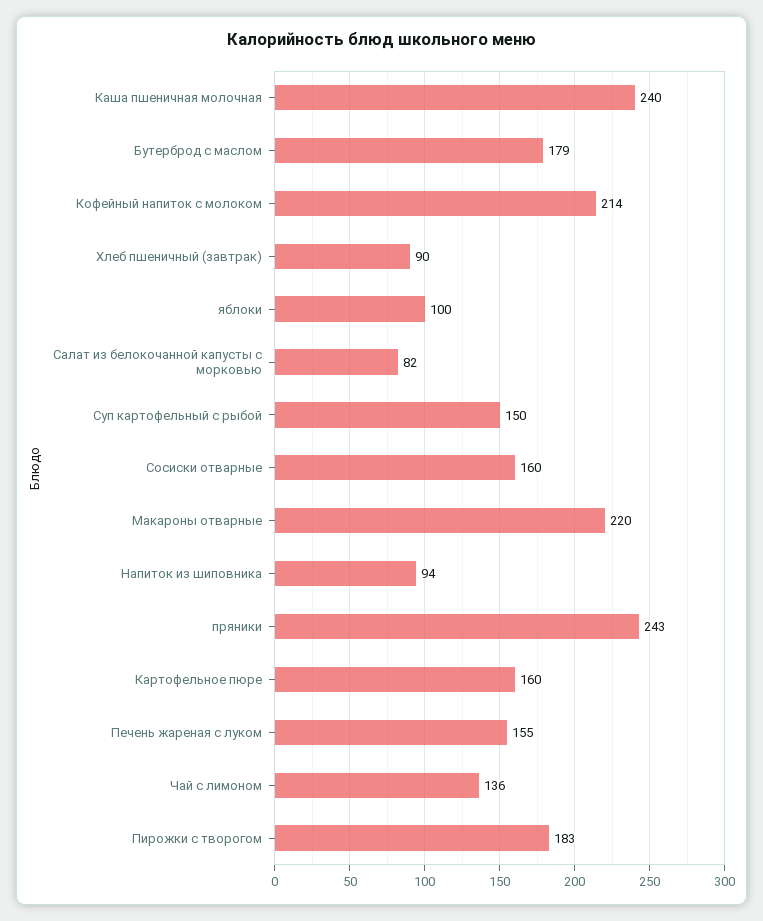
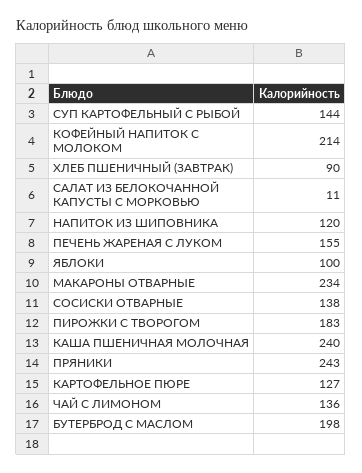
  {
    "Каша пшеничная молочная": 240,
-   "Бутерброд с маслом": 179,
+   "Бутерброд с маслом": 198,
    "Кофейный напиток с молоком": 214,
    "Хлеб пшеничный (завтрак)": 90,
    "яблоки": 100,
-   "Салат из белокочанной капусты с морковью": 82,
+   "Салат из белокочанной капусты с морковью": 11,
-   "Суп картофельный с рыбой": 150,
+   "Суп картофельный с рыбой": 144,
-   "Сосиски отварные": 160,
+   "Сосиски отварные": 138,
-   "Макароны отварные": 220,
+   "Макароны отварные": 234,
-   "Напиток из шиповника": 94,
+   "Напиток из шиповника": 120,
    "пряники": 243,
-   "Картофельное пюре": 160,
+   "Картофельное пюре": 127,
    "Печень жареная с луком": 155,
    "Чай с лимоном": 136,
    "Пирожки с творогом": 183
  }

